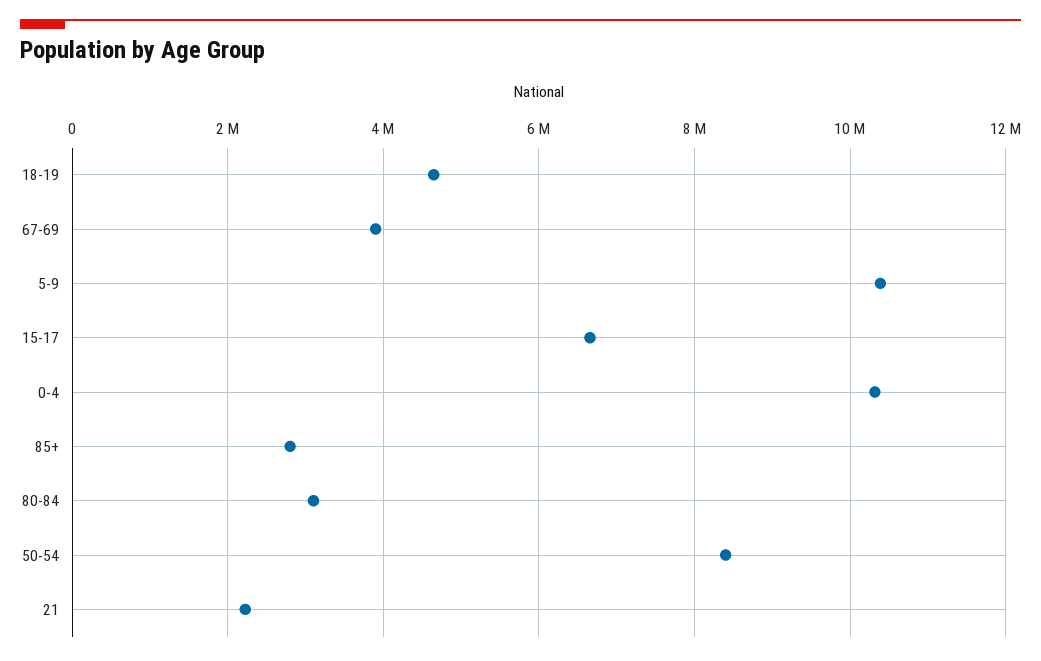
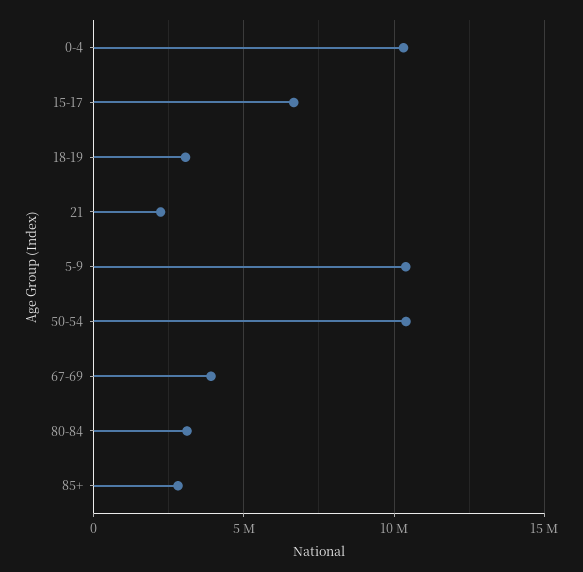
  {
-   "18-19": 4600000,
+   "18-19": 3000000,
    "67-69": 4000000,
    "5-9": 10400000,
    "15-17": 6600000,
    "0-4": 10400000,
    "85+": 2800000,
    "80-84": 3200000,
-   "50-54": 8400000,
+   "50-54": 10500000,
    "21": 2200000
  }

